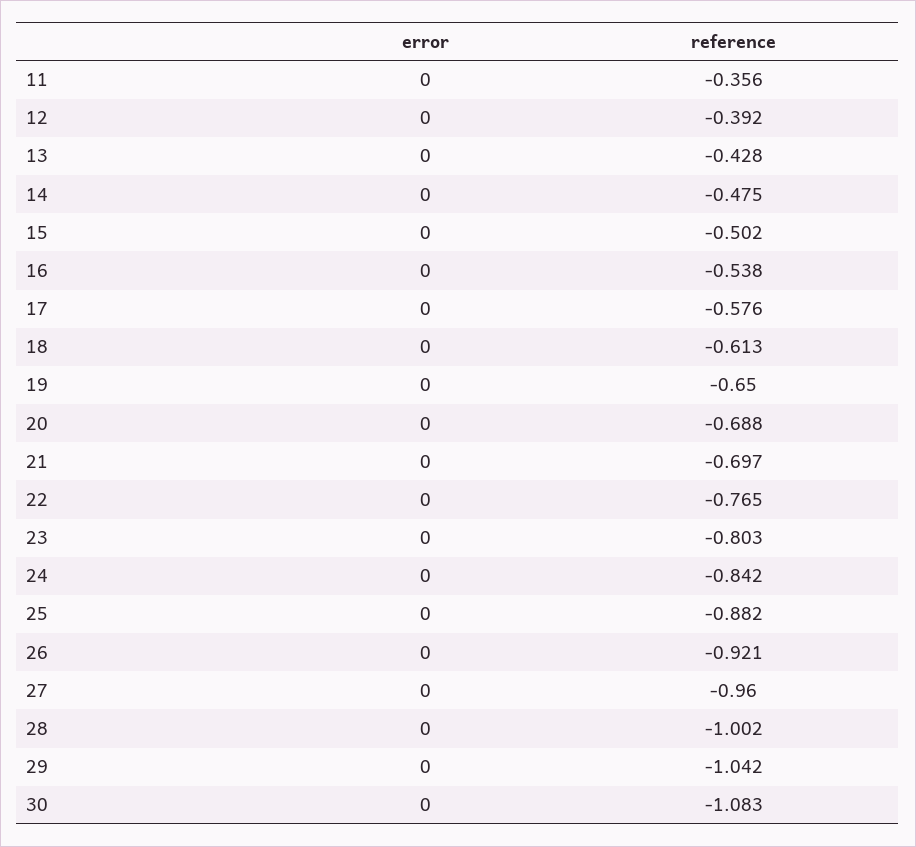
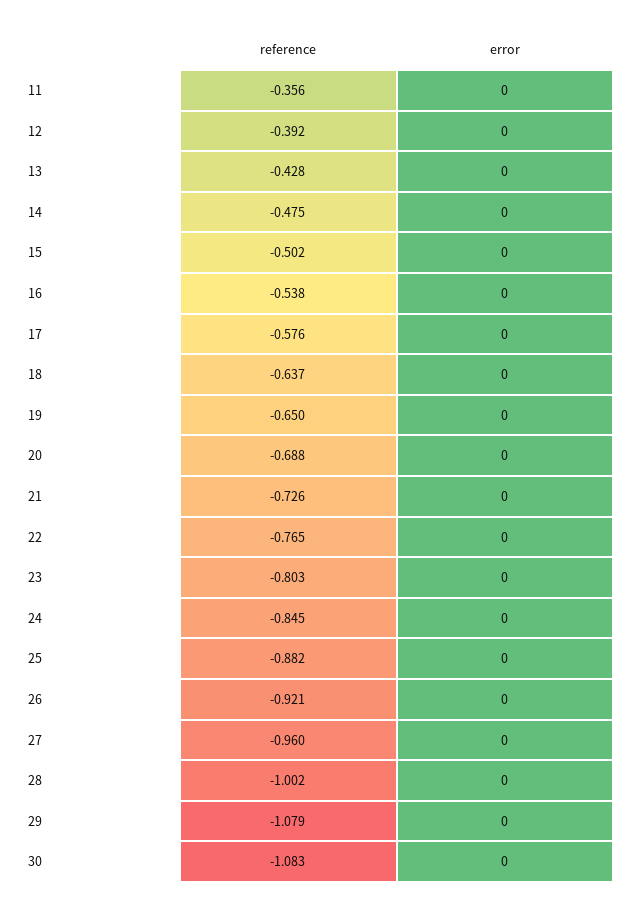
  {
    "error": {
      "11": 0,
      "12": 0,
      "13": 0,
      "14": 0,
      "15": 0,
      "16": 0,
      "17": 0,
      "18": 0,
      "19": 0,
      "20": 0,
      "21": 0,
      "22": 0,
      "23": 0,
      "24": 0,
      "25": 0,
      "26": 0,
      "27": 0,
      "28": 0,
      "29": 0,
      "30": 0
    },
    "reference": {
      "11": -0.356,
      "12": -0.392,
      "13": -0.428,
      "14": -0.475,
      "15": -0.502,
      "16": -0.538,
      "17": -0.576,
-     "18": -0.613,
+     "18": -0.637,
      "19": -0.65,
      "20": -0.688,
-     "21": -0.697,
+     "21": -0.726,
      "22": -0.765,
      "23": -0.803,
-     "24": -0.842,
+     "24": -0.845,
      "25": -0.882,
      "26": -0.921,
      "27": -0.96,
      "28": -1.002,
-     "29": -1.042,
+     "29": -1.079,
      "30": -1.083
    }
  }

